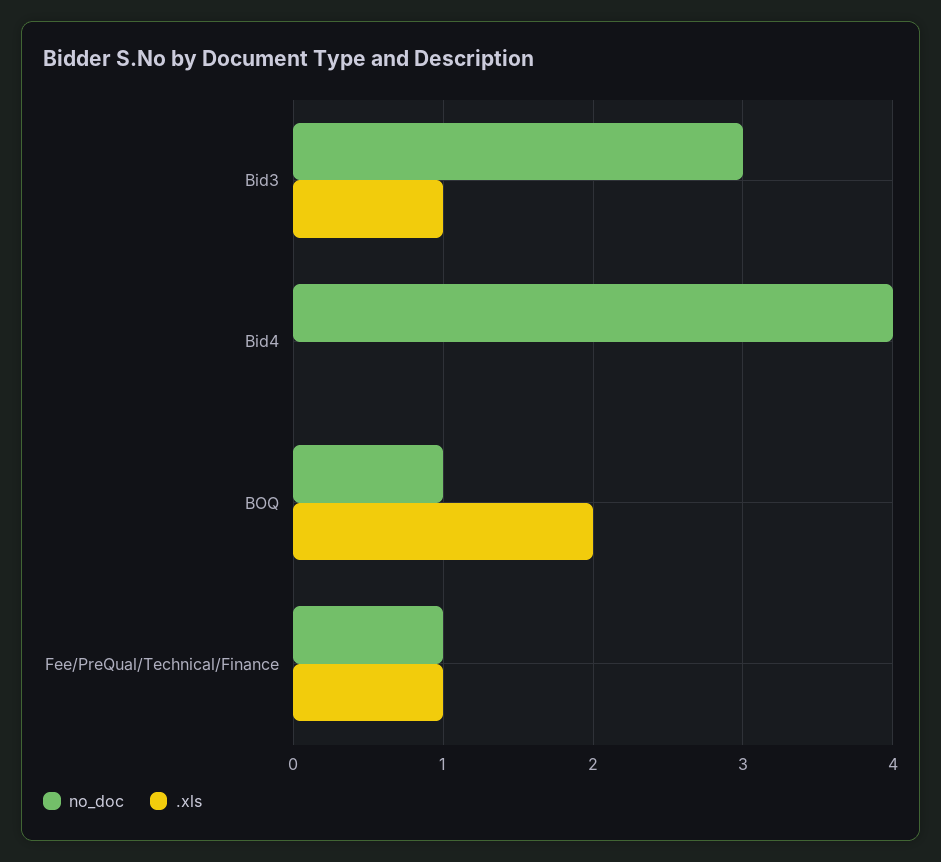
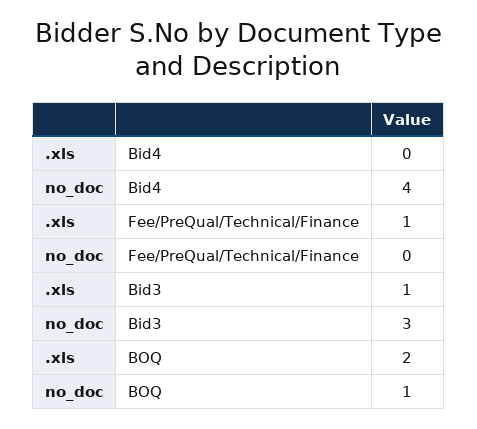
  {
    "no_doc": {
      "Bid3": 3,
      "Bid4": 4,
      "BOQ": 1,
-     "Fee/PreQual/Technical/Finance": 1
+     "Fee/PreQual/Technical/Finance": 0
    },
    ".xls": {
      "Bid3": 1,
      "Bid4": 0,
      "BOQ": 2,
      "Fee/PreQual/Technical/Finance": 1
    }
  }

